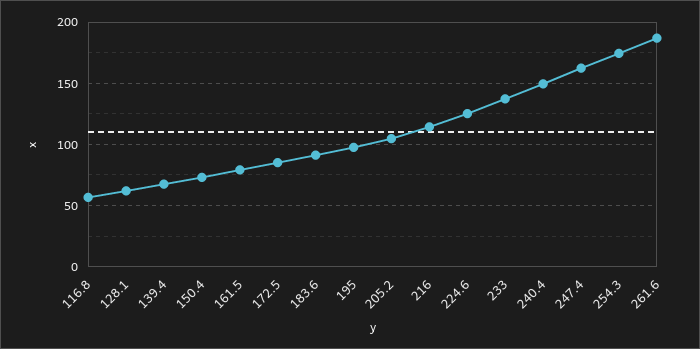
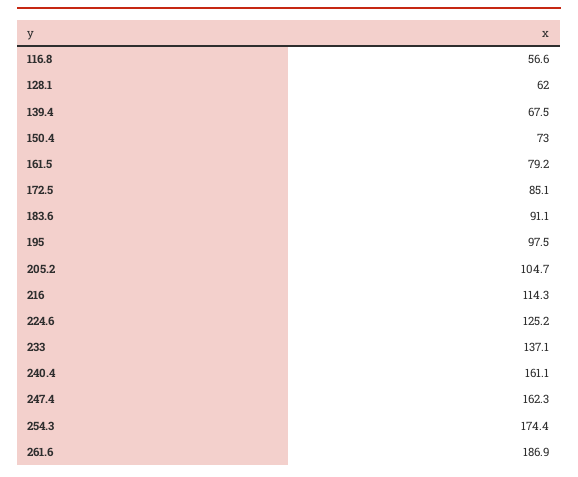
  {
    "116.8": 56.6,
    "128.1": 62,
    "139.4": 67.5,
    "150.4": 73,
    "161.5": 79.2,
    "172.5": 85.1,
    "183.6": 91.1,
    "195": 97.5,
    "205.2": 104.7,
    "216": 114.3,
    "224.6": 125.2,
    "233": 137.1,
-   "240.4": 150,
+   "240.4": 161.1,
    "247.4": 162.3,
    "254.3": 174.4,
    "261.6": 186.9
  }

